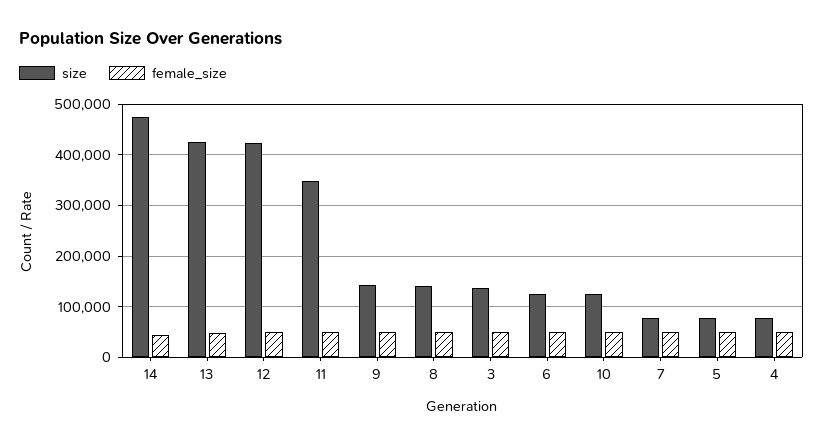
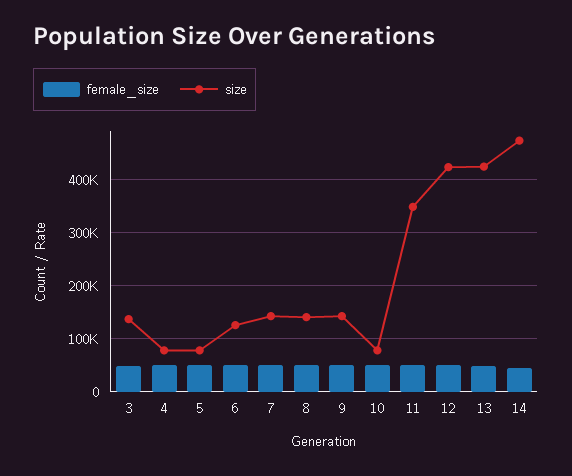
  {
    "size": {
      "14": 480000,
      "13": 420000,
      "12": 420000,
      "11": 340000,
      "9": 140000,
      "8": 140000,
      "3": 140000,
      "6": 120000,
-     "10": 120000,
+     "10": 80000,
-     "7": 80000,
+     "7": 140000,
      "5": 80000,
      "4": 80000
    },
    "female_size": {
      "14": 40000,
      "13": 40000,
      "12": 60000,
      "11": 40000,
      "9": 40000,
      "8": 40000,
      "3": 40000,
      "6": 40000,
      "10": 40000,
      "7": 40000,
      "5": 40000,
      "4": 40000
    }
  }

